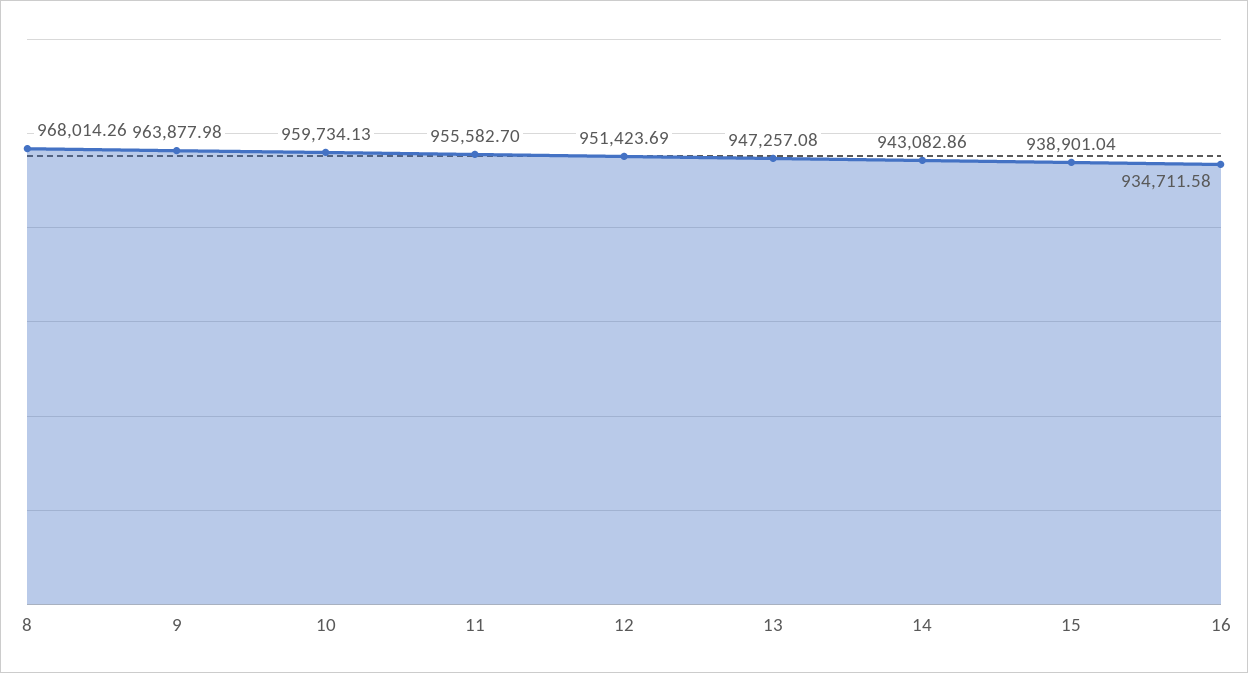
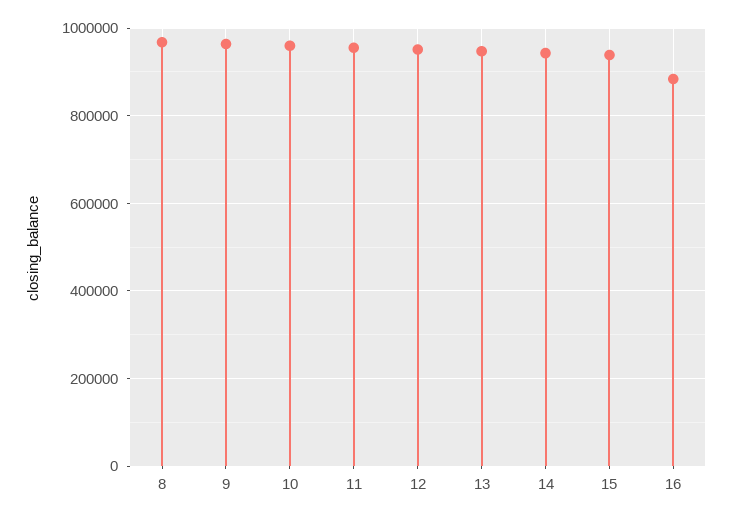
  {
    "8": 968014.26,
    "9": 963877.98,
    "10": 959734.13,
    "11": 955582.7,
    "12": 951423.69,
    "13": 947257.08,
    "14": 943082.86,
    "15": 938901.04,
-   "16": 934711.58
+   "16": 880000
  }

